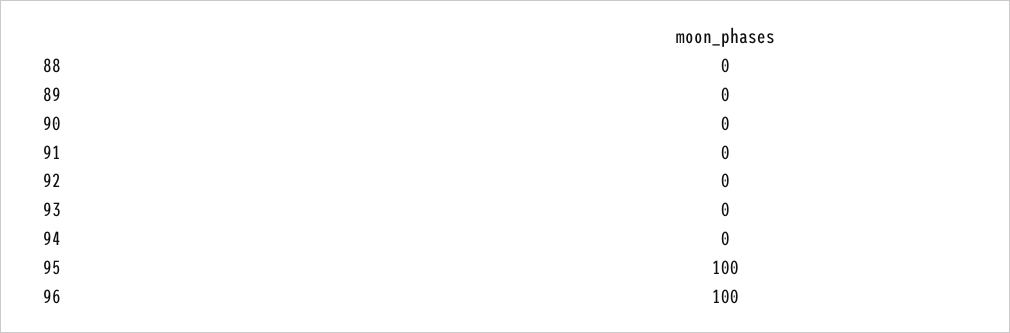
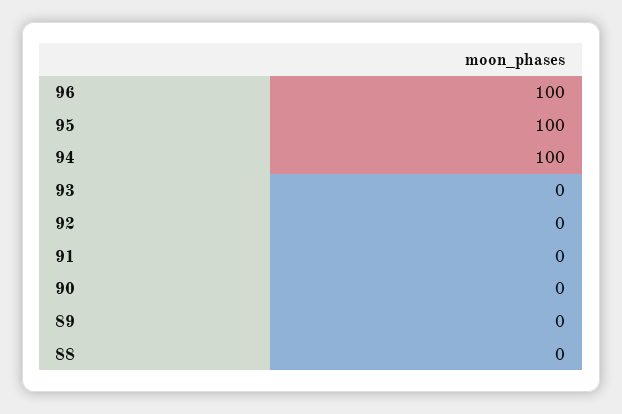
  {
    "88": 0,
    "89": 0,
    "90": 0,
    "91": 0,
    "92": 0,
    "93": 0,
-   "94": 0,
+   "94": 100,
    "95": 100,
    "96": 100
  }

